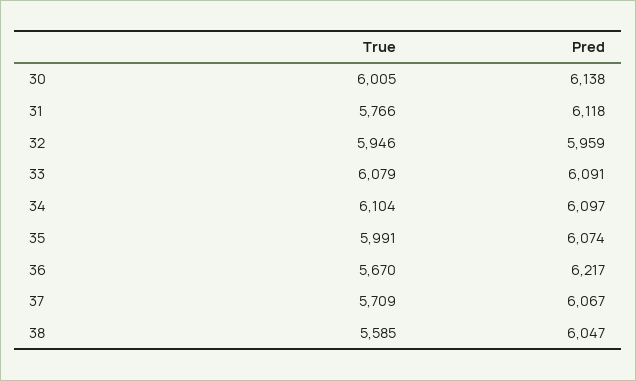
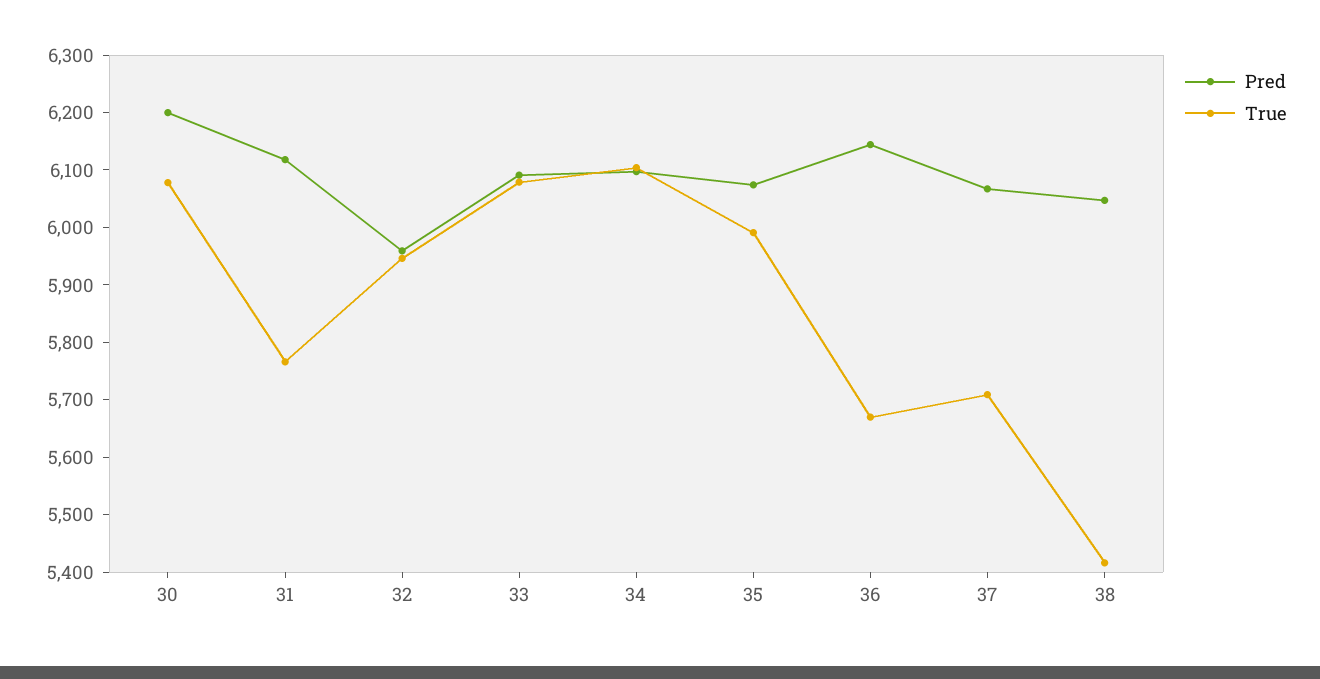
  {
    "True": {
-     "30": 6005,
+     "30": 6080,
      "31": 5766,
      "32": 5946,
      "33": 6079,
      "34": 6104,
      "35": 5991,
      "36": 5670,
      "37": 5709,
-     "38": 5585
+     "38": 5420
    },
    "Pred": {
-     "30": 6138,
+     "30": 6200,
      "31": 6118,
      "32": 5959,
      "33": 6091,
      "34": 6097,
      "35": 6074,
-     "36": 6217,
+     "36": 6140,
      "37": 6067,
      "38": 6047
    }
  }

